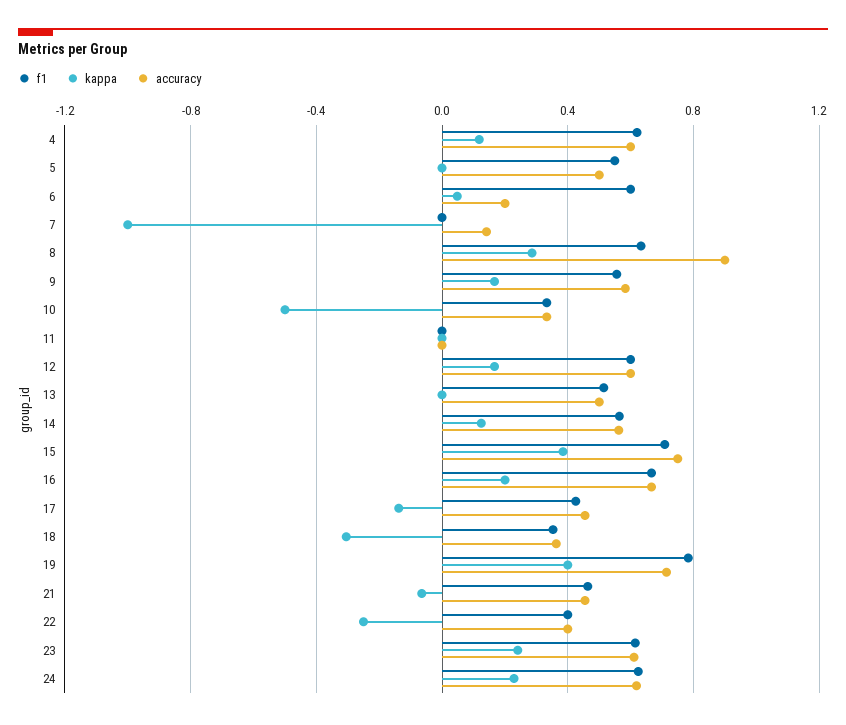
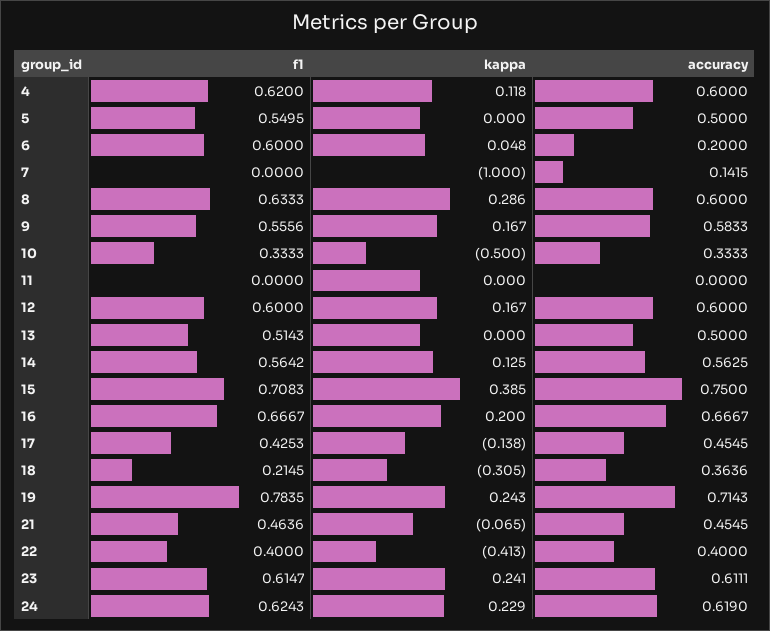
  {
    "f1": {
      "4": 0.62,
      "5": 0.5495,
      "6": 0.6,
      "7": 0,
      "8": 0.6333,
      "9": 0.5556,
      "10": 0.3333,
      "11": 0,
      "12": 0.6,
      "13": 0.5143,
      "14": 0.5642,
      "15": 0.7083,
      "16": 0.6667,
      "17": 0.4253,
-     "18": 0.35,
+     "18": 0.2145,
      "19": 0.7835,
      "21": 0.4636,
      "22": 0.4,
      "23": 0.6147,
      "24": 0.6243
    },
    "kappa": {
      "4": 0.118,
      "5": 0,
      "6": 0.048,
      "7": -1,
      "8": 0.286,
      "9": 0.167,
      "10": -0.5,
      "11": 0,
      "12": 0.167,
      "13": 0,
      "14": 0.125,
      "15": 0.385,
      "16": 0.2,
      "17": -0.138,
      "18": -0.305,
-     "19": 0.4,
+     "19": 0.243,
      "21": -0.065,
-     "22": -0.25,
+     "22": -0.413,
      "23": 0.241,
      "24": 0.229
    },
    "accuracy": {
      "4": 0.6,
      "5": 0.5,
      "6": 0.2,
      "7": 0.1415,
-     "8": 0.9,
+     "8": 0.6,
      "9": 0.5833,
      "10": 0.3333,
      "11": 0,
      "12": 0.6,
      "13": 0.5,
      "14": 0.5625,
      "15": 0.75,
      "16": 0.6667,
      "17": 0.4545,
      "18": 0.3636,
      "19": 0.7143,
      "21": 0.4545,
      "22": 0.4,
      "23": 0.6111,
      "24": 0.619
    }
  }

